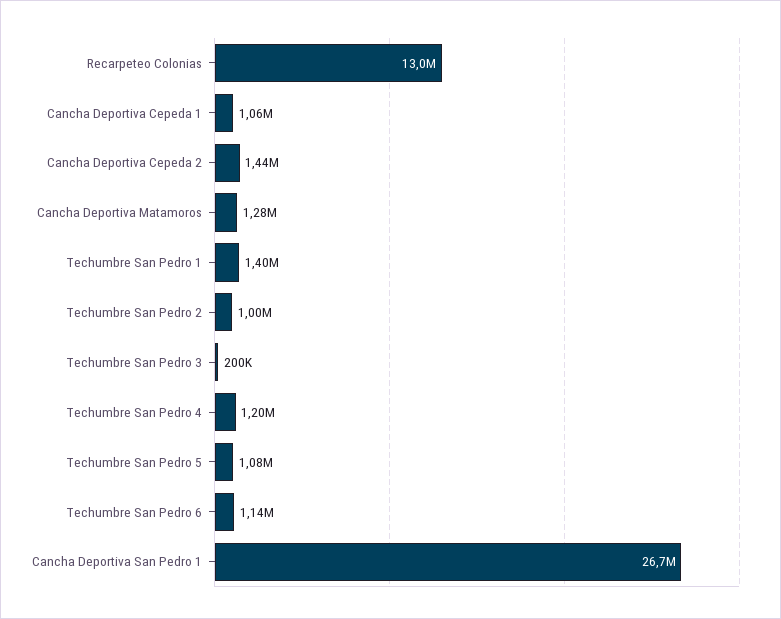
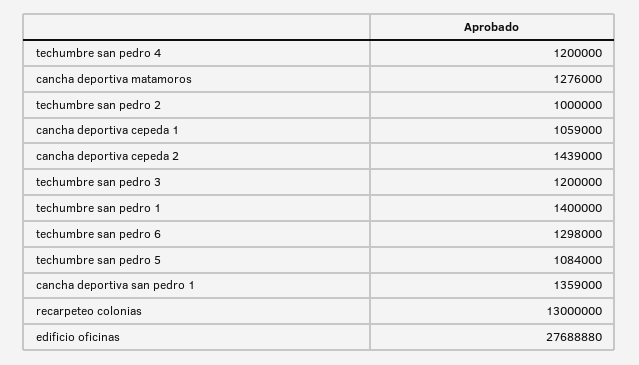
  {
    "Recarpeteo Colonias": 13000000,
    "Cancha Deportiva Cepeda 1": 1059000,
    "Cancha Deportiva Cepeda 2": 1439000,
    "Cancha Deportiva Matamoros": 1276000,
    "Techumbre San Pedro 1": 1400000,
    "Techumbre San Pedro 2": 1000000,
-   "Techumbre San Pedro 3": 200000,
+   "Techumbre San Pedro 3": 1200000,
    "Techumbre San Pedro 4": 1200000,
    "Techumbre San Pedro 5": 1084000,
-   "Techumbre San Pedro 6": 1140000,
+   "Techumbre San Pedro 6": 1298000,
-   "Cancha Deportiva San Pedro 1": 26700000
+   "Cancha Deportiva San Pedro 1": 1359000,
+   "edificio oficinas": 27688880
  }

